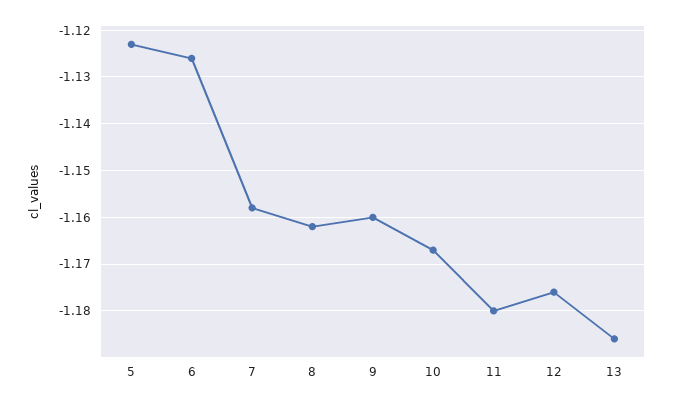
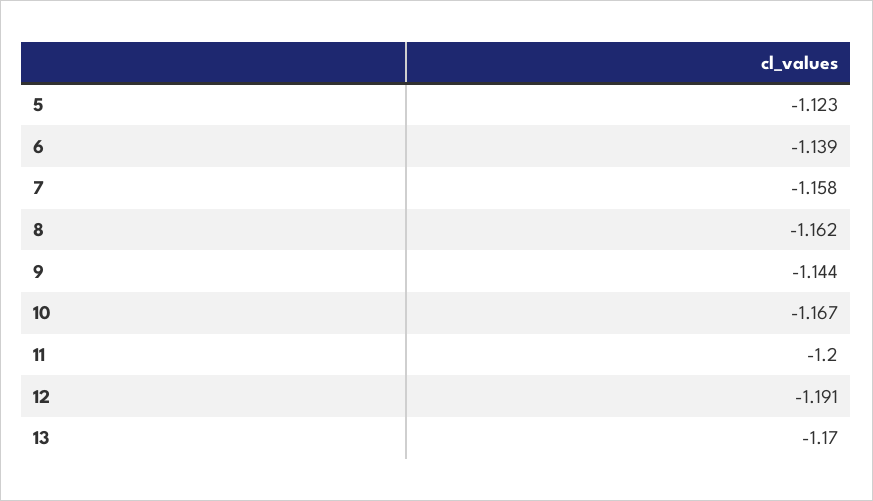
  {
    "5": -1.123,
-   "6": -1.125,
+   "6": -1.139,
    "7": -1.158,
    "8": -1.162,
-   "9": -1.16,
+   "9": -1.144,
    "10": -1.167,
-   "11": -1.18,
+   "11": -1.2,
-   "12": -1.175,
+   "12": -1.191,
-   "13": -1.185
+   "13": -1.17
  }

